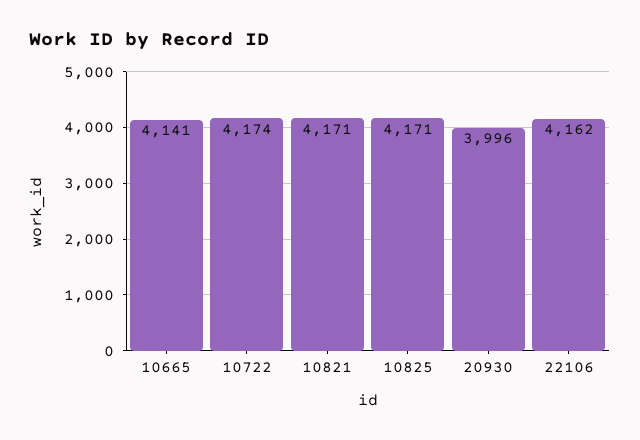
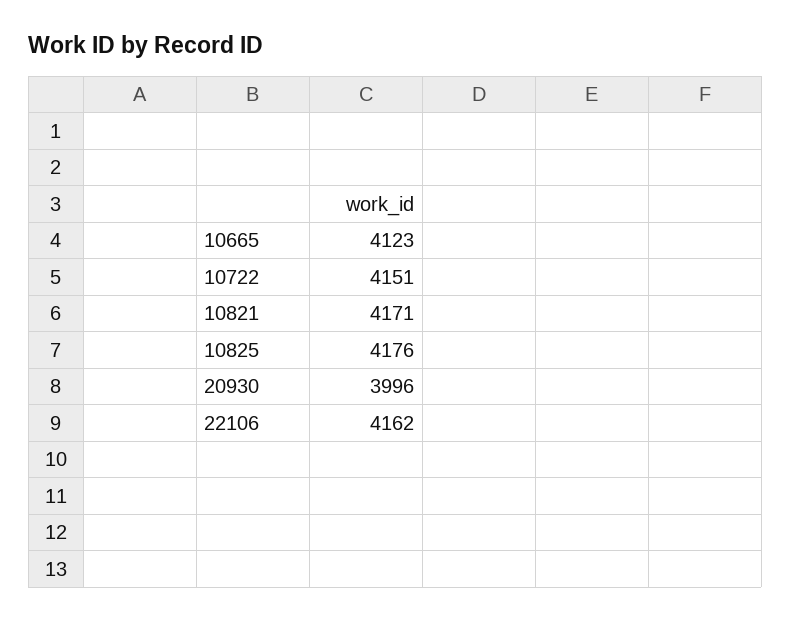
  {
-   "10665": 4141,
+   "10665": 4123,
-   "10722": 4174,
+   "10722": 4151,
    "10821": 4171,
-   "10825": 4171,
+   "10825": 4176,
    "20930": 3996,
    "22106": 4162
  }

